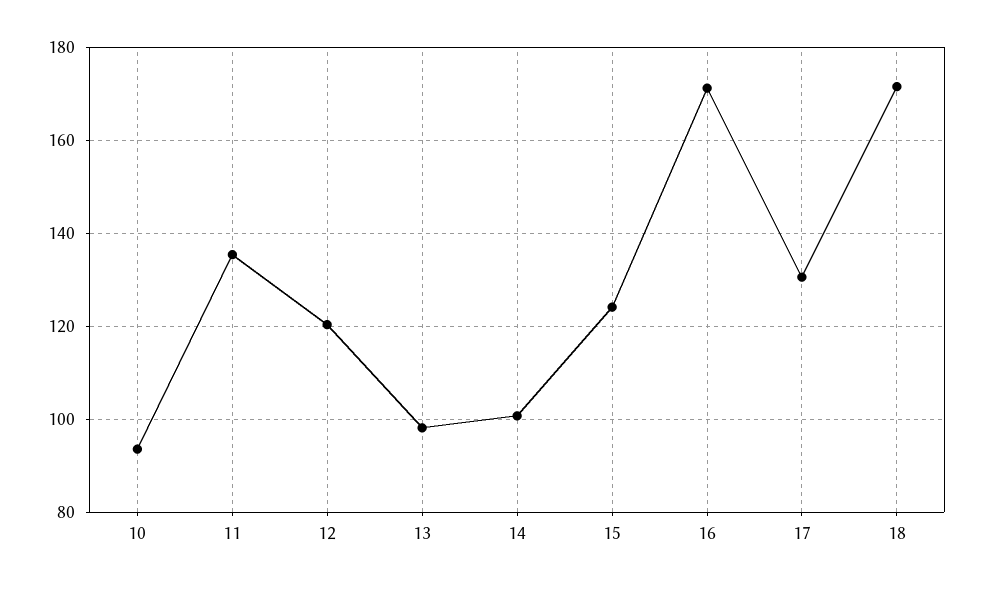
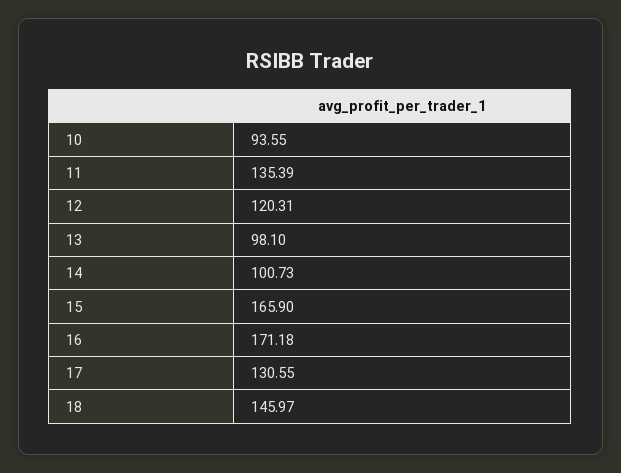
  {
    "10": 93.55,
    "11": 135.39,
    "12": 120.31,
    "13": 98.1,
    "14": 100.73,
-   "15": 124,
+   "15": 165.9,
    "16": 171.18,
    "17": 130.55,
-   "18": 172
+   "18": 145.97
  }

